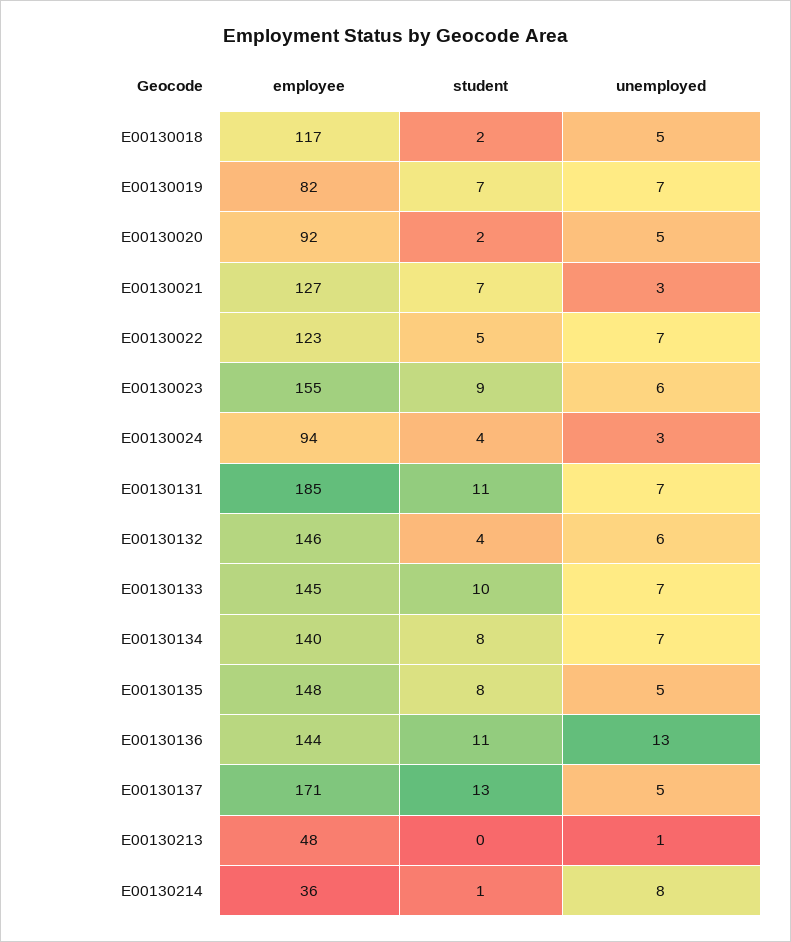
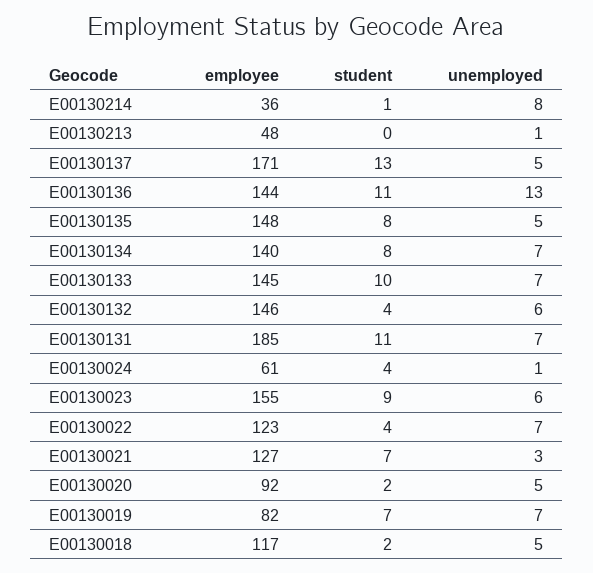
  {
    "employee": {
      "E00130018": 117,
      "E00130019": 82,
      "E00130020": 92,
      "E00130021": 127,
      "E00130022": 123,
      "E00130023": 155,
-     "E00130024": 94,
+     "E00130024": 61,
      "E00130131": 185,
      "E00130132": 146,
      "E00130133": 145,
      "E00130134": 140,
      "E00130135": 148,
      "E00130136": 144,
      "E00130137": 171,
      "E00130213": 48,
      "E00130214": 36
    },
    "student": {
      "E00130018": 2,
      "E00130019": 7,
      "E00130020": 2,
      "E00130021": 7,
-     "E00130022": 5,
+     "E00130022": 4,
      "E00130023": 9,
      "E00130024": 4,
      "E00130131": 11,
      "E00130132": 4,
      "E00130133": 10,
      "E00130134": 8,
      "E00130135": 8,
      "E00130136": 11,
      "E00130137": 13,
      "E00130213": 0,
      "E00130214": 1
    },
    "unemployed": {
      "E00130018": 5,
      "E00130019": 7,
      "E00130020": 5,
      "E00130021": 3,
      "E00130022": 7,
      "E00130023": 6,
-     "E00130024": 3,
+     "E00130024": 1,
      "E00130131": 7,
      "E00130132": 6,
      "E00130133": 7,
      "E00130134": 7,
      "E00130135": 5,
      "E00130136": 13,
      "E00130137": 5,
      "E00130213": 1,
      "E00130214": 8
    }
  }

